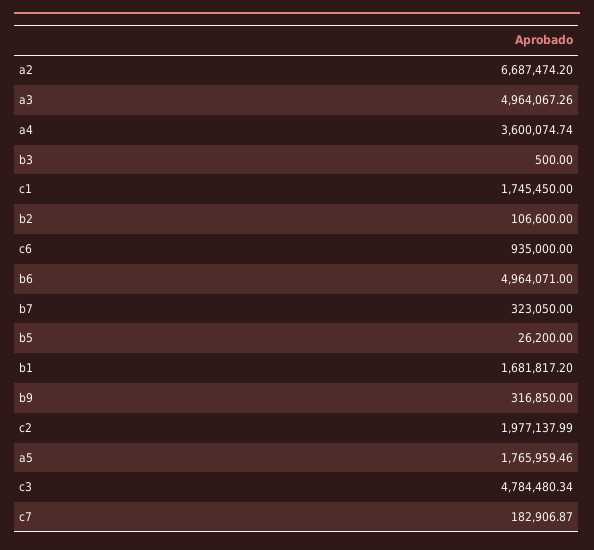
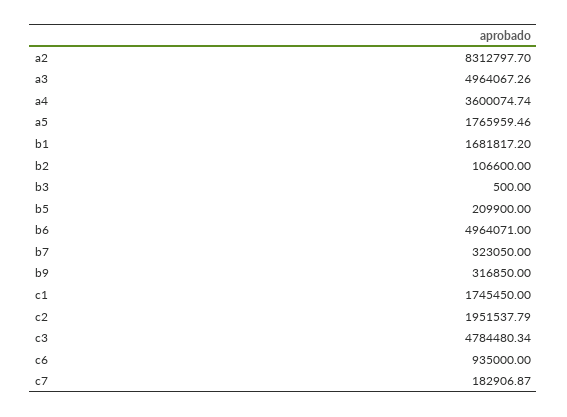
  {
-   "a2": 6687474.2,
+   "a2": 8312797.7,
    "a3": 4964067.26,
    "a4": 3600074.74,
    "b3": 500,
    "c1": 1745450,
    "b2": 106600,
    "c6": 935000,
    "b6": 4964071,
    "b7": 323050,
-   "b5": 26200,
+   "b5": 209900,
    "b1": 1681817.2,
    "b9": 316850,
-   "c2": 1977137.99,
+   "c2": 1951537.79,
    "a5": 1765959.46,
    "c3": 4784480.34,
    "c7": 182906.87
  }

